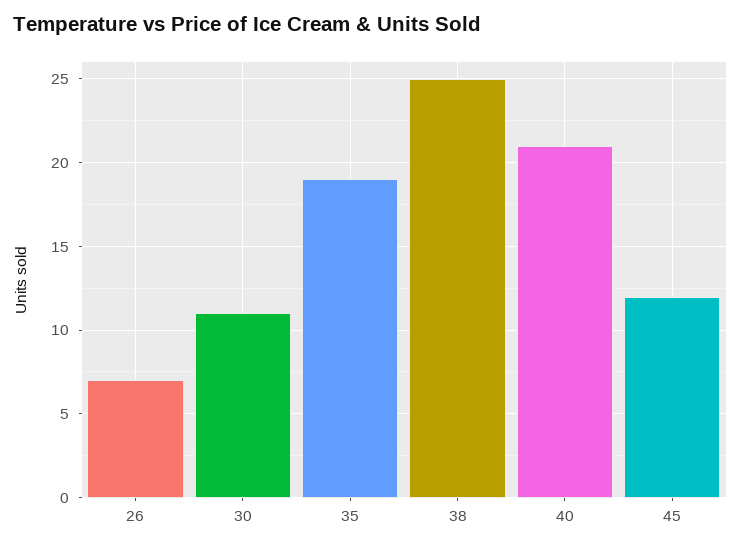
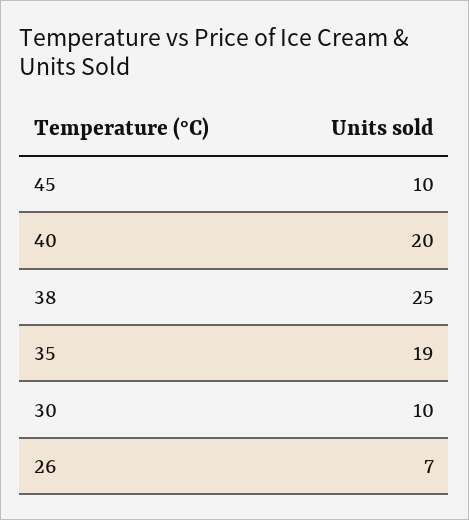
  {
    "26": 7,
-   "30": 11,
+   "30": 10,
    "35": 19,
    "38": 25,
-   "40": 21,
+   "40": 20,
-   "45": 12
+   "45": 10
  }

